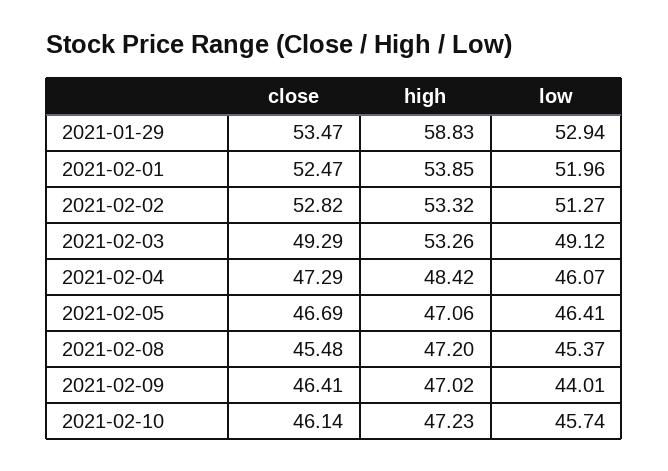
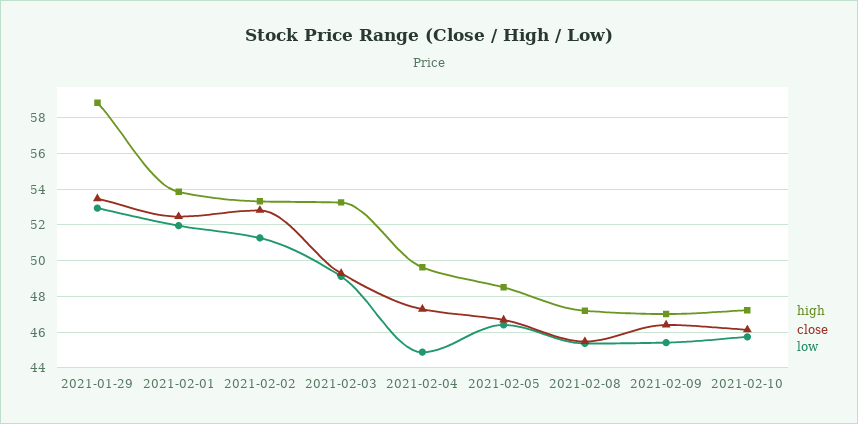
  {
    "close": {
      "2021-01-29": 53.47,
      "2021-02-01": 52.47,
      "2021-02-02": 52.82,
      "2021-02-03": 49.29,
      "2021-02-04": 47.29,
      "2021-02-05": 46.69,
      "2021-02-08": 45.48,
      "2021-02-09": 46.41,
      "2021-02-10": 46.14
    },
    "high": {
      "2021-01-29": 58.83,
      "2021-02-01": 53.85,
      "2021-02-02": 53.32,
      "2021-02-03": 53.26,
-     "2021-02-04": 48.42,
+     "2021-02-04": 49.5,
-     "2021-02-05": 47.06,
+     "2021-02-05": 48.5,
      "2021-02-08": 47.2,
      "2021-02-09": 47.02,
      "2021-02-10": 47.23
    },
    "low": {
      "2021-01-29": 52.94,
      "2021-02-01": 51.96,
      "2021-02-02": 51.27,
      "2021-02-03": 49.12,
-     "2021-02-04": 46.07,
+     "2021-02-04": 45,
      "2021-02-05": 46.41,
      "2021-02-08": 45.37,
-     "2021-02-09": 44.01,
+     "2021-02-09": 45.5,
      "2021-02-10": 45.74
    }
  }

